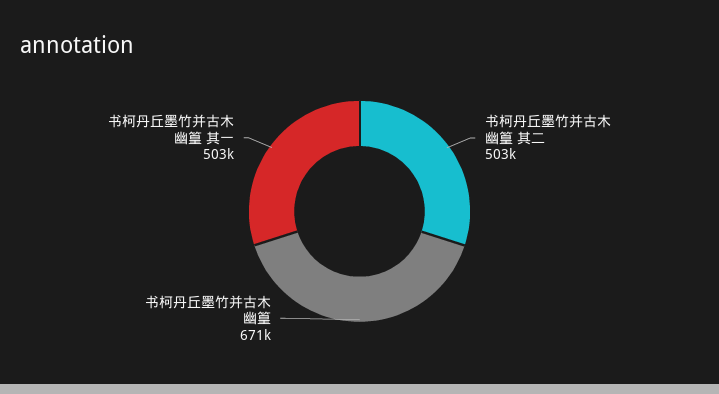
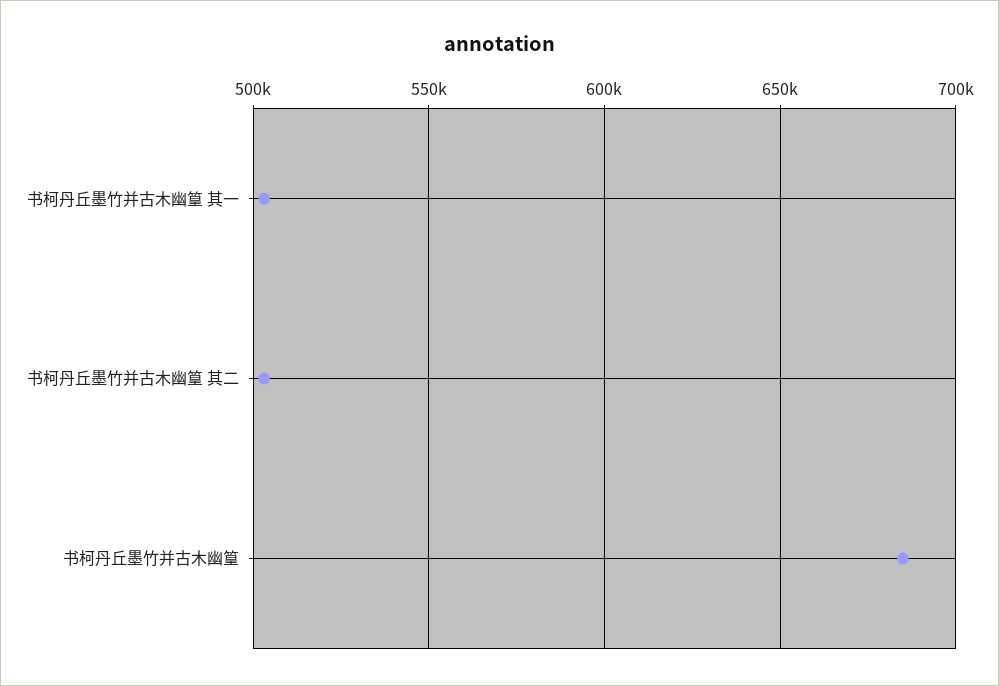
  {
    "书柯丹丘墨竹并古木幽篁 其二": 503000,
-   "书柯丹丘墨竹并古木幽篁": 671000,
+   "书柯丹丘墨竹并古木幽篁": 685000,
    "书柯丹丘墨竹并古木幽篁 其一": 503000
  }

